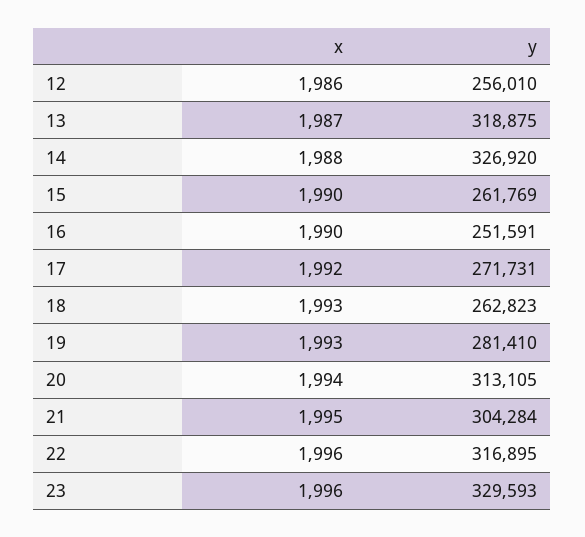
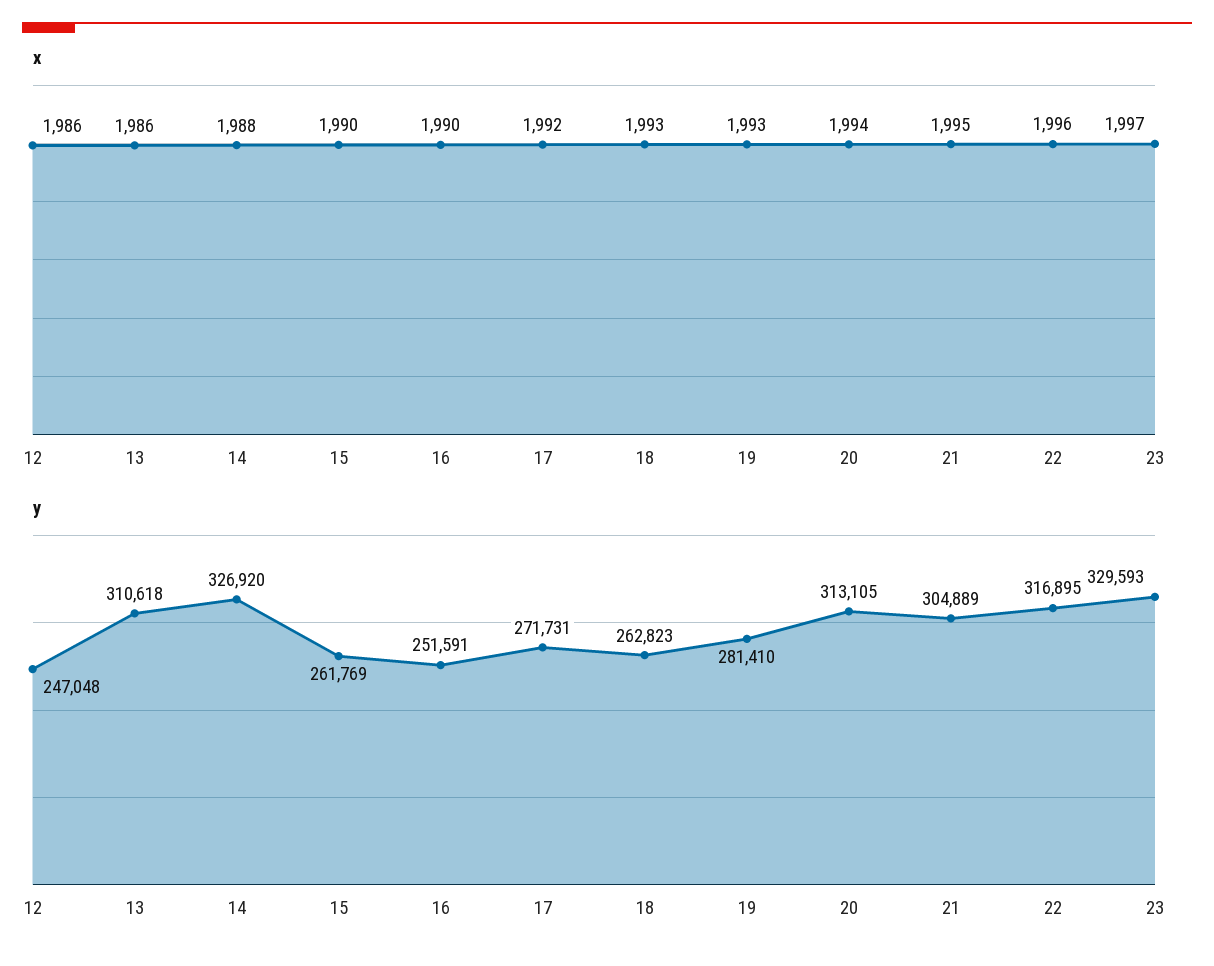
  {
    "x": {
      "12": 1986,
-     "13": 1987,
+     "13": 1986,
      "14": 1988,
      "15": 1990,
      "16": 1990,
      "17": 1992,
      "18": 1993,
      "19": 1993,
      "20": 1994,
      "21": 1995,
      "22": 1996,
-     "23": 1996
+     "23": 1997
    },
    "y": {
-     "12": 256010,
+     "12": 247048,
-     "13": 318875,
+     "13": 310618,
      "14": 326920,
      "15": 261769,
      "16": 251591,
      "17": 271731,
      "18": 262823,
      "19": 281410,
      "20": 313105,
-     "21": 304284,
+     "21": 304889,
      "22": 316895,
      "23": 329593
    }
  }

